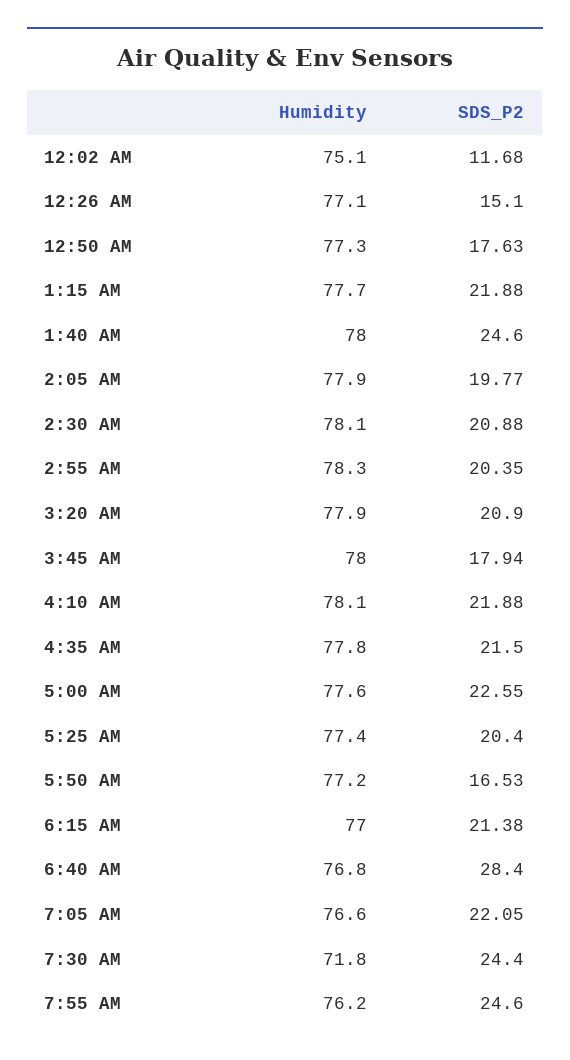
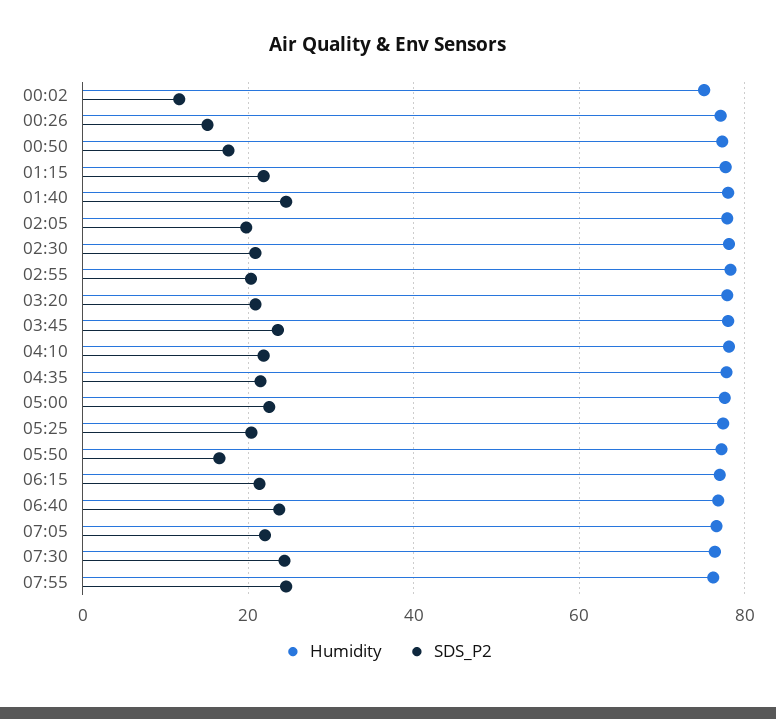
  {
    "Humidity": {
      "12:02 AM": 75.1,
      "12:26 AM": 77.1,
      "12:50 AM": 77.3,
      "1:15 AM": 77.7,
      "1:40 AM": 78,
      "2:05 AM": 77.9,
      "2:30 AM": 78.1,
      "2:55 AM": 78.3,
      "3:20 AM": 77.9,
      "3:45 AM": 78,
      "4:10 AM": 78.1,
      "4:35 AM": 77.8,
      "5:00 AM": 77.6,
      "5:25 AM": 77.4,
      "5:50 AM": 77.2,
      "6:15 AM": 77,
      "6:40 AM": 76.8,
      "7:05 AM": 76.6,
-     "7:30 AM": 71.8,
+     "7:30 AM": 76,
      "7:55 AM": 76.2
    },
    "SDS_P2": {
      "12:02 AM": 11.68,
      "12:26 AM": 15.1,
      "12:50 AM": 17.63,
      "1:15 AM": 21.88,
      "1:40 AM": 24.6,
      "2:05 AM": 19.77,
      "2:30 AM": 20.88,
      "2:55 AM": 20.35,
      "3:20 AM": 20.9,
-     "3:45 AM": 17.94,
+     "3:45 AM": 24,
      "4:10 AM": 21.88,
      "4:35 AM": 21.5,
      "5:00 AM": 22.55,
      "5:25 AM": 20.4,
      "5:50 AM": 16.53,
      "6:15 AM": 21.38,
-     "6:40 AM": 28.4,
+     "6:40 AM": 24,
      "7:05 AM": 22.05,
      "7:30 AM": 24.4,
      "7:55 AM": 24.6
    }
  }

